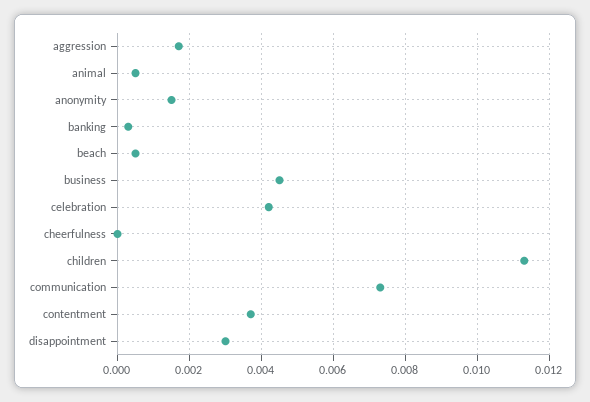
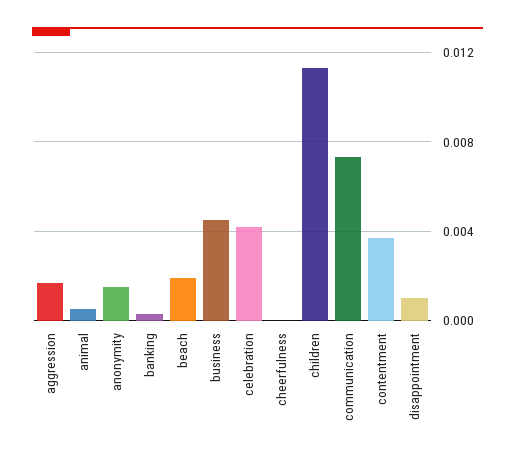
  {
    "aggression": 0.0015,
    "animal": 0.0005,
    "anonymity": 0.0015,
    "banking": 0.0005,
-   "beach": 0.0005,
+   "beach": 0.002,
    "business": 0.0045,
    "celebration": 0.004,
    "cheerfulness": 0,
    "children": 0.0115,
    "communication": 0.0075,
    "contentment": 0.0035,
-   "disappointment": 0.003
+   "disappointment": 0.001
  }

